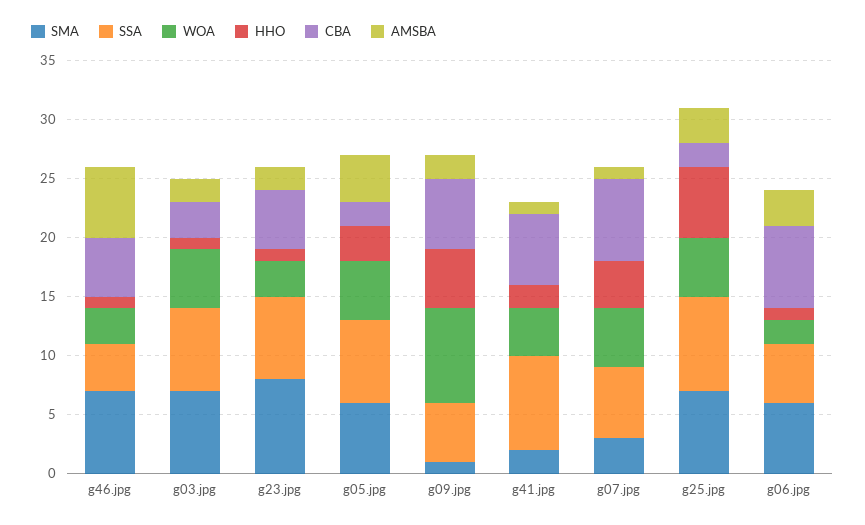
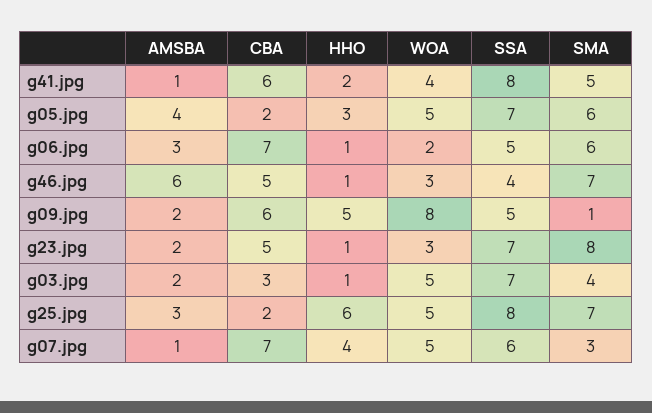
  {
    "SMA": {
      "g46.jpg": 7,
-     "g03.jpg": 7,
+     "g03.jpg": 4,
      "g23.jpg": 8,
      "g05.jpg": 6,
      "g09.jpg": 1,
-     "g41.jpg": 2,
+     "g41.jpg": 5,
      "g07.jpg": 3,
      "g25.jpg": 7,
      "g06.jpg": 6
    },
    "SSA": {
      "g46.jpg": 4,
      "g03.jpg": 7,
      "g23.jpg": 7,
      "g05.jpg": 7,
      "g09.jpg": 5,
      "g41.jpg": 8,
      "g07.jpg": 6,
      "g25.jpg": 8,
      "g06.jpg": 5
    },
    "WOA": {
      "g46.jpg": 3,
      "g03.jpg": 5,
      "g23.jpg": 3,
      "g05.jpg": 5,
      "g09.jpg": 8,
      "g41.jpg": 4,
      "g07.jpg": 5,
      "g25.jpg": 5,
      "g06.jpg": 2
    },
    "HHO": {
      "g46.jpg": 1,
      "g03.jpg": 1,
      "g23.jpg": 1,
      "g05.jpg": 3,
      "g09.jpg": 5,
      "g41.jpg": 2,
      "g07.jpg": 4,
      "g25.jpg": 6,
      "g06.jpg": 1
    },
    "CBA": {
      "g46.jpg": 5,
      "g03.jpg": 3,
      "g23.jpg": 5,
      "g05.jpg": 2,
      "g09.jpg": 6,
      "g41.jpg": 6,
      "g07.jpg": 7,
      "g25.jpg": 2,
      "g06.jpg": 7
    },
    "AMSBA": {
      "g46.jpg": 6,
      "g03.jpg": 2,
      "g23.jpg": 2,
      "g05.jpg": 4,
      "g09.jpg": 2,
      "g41.jpg": 1,
      "g07.jpg": 1,
      "g25.jpg": 3,
      "g06.jpg": 3
    }
  }

